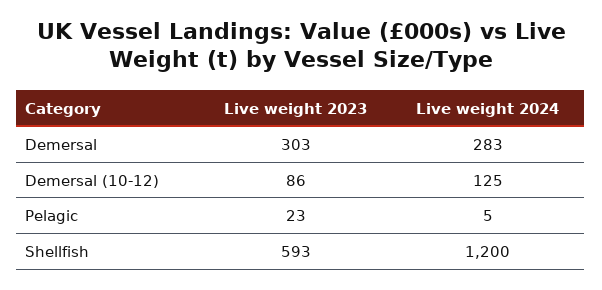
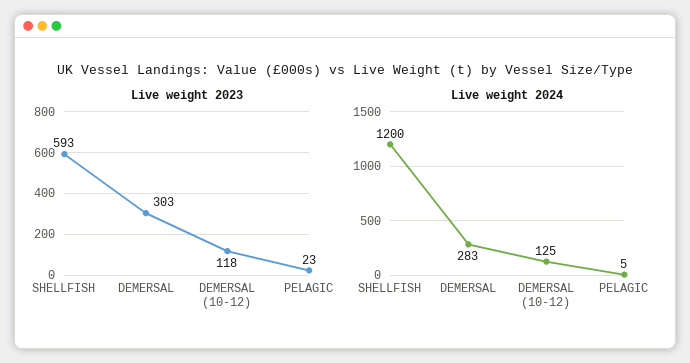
  {
    "Live weight 2023": {
      "Demersal": 303,
-     "Demersal (10-12)": 86,
+     "Demersal (10-12)": 118,
      "Pelagic": 23,
      "Shellfish": 593
    },
    "Live weight 2024": {
      "Demersal": 283,
      "Demersal (10-12)": 125,
      "Pelagic": 5,
      "Shellfish": 1200
    }
  }

